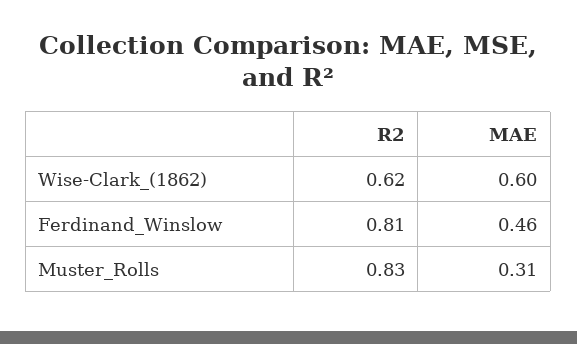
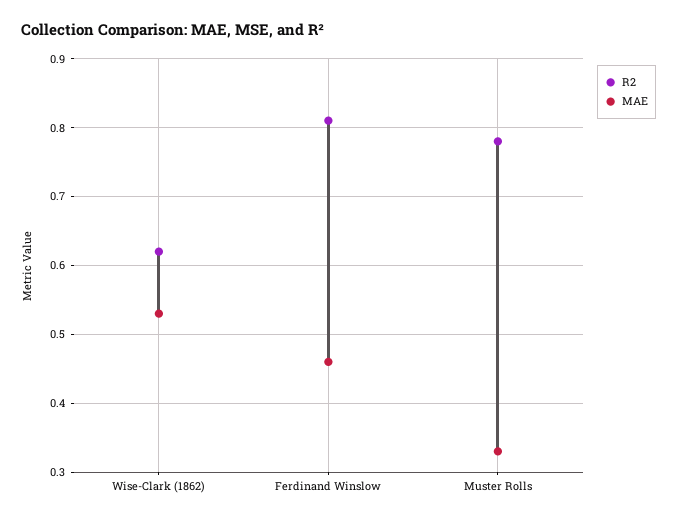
  {
    "R2": {
      "Wise-Clark_(1862)": 0.62,
      "Ferdinand_Winslow": 0.81,
-     "Muster_Rolls": 0.83
+     "Muster_Rolls": 0.78
    },
    "MAE": {
-     "Wise-Clark_(1862)": 0.6,
+     "Wise-Clark_(1862)": 0.53,
      "Ferdinand_Winslow": 0.46,
-     "Muster_Rolls": 0.31
+     "Muster_Rolls": 0.33
    }
  }

